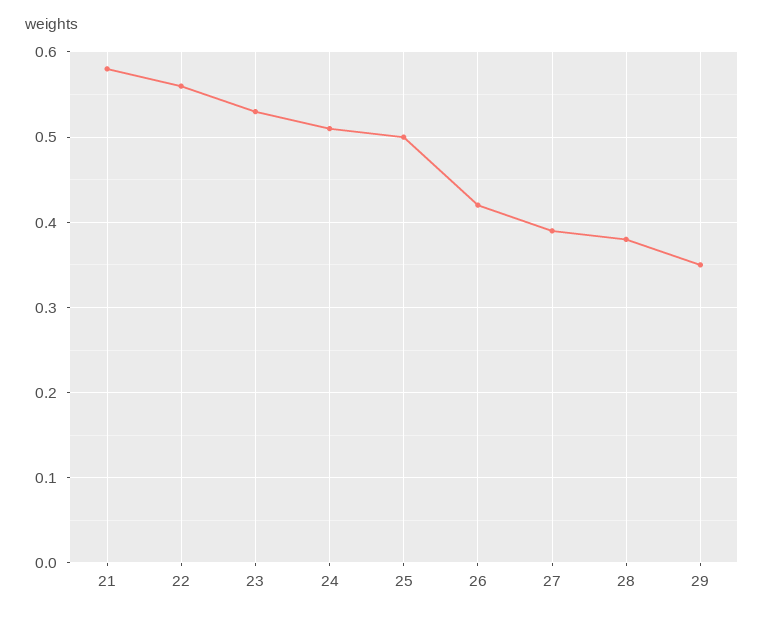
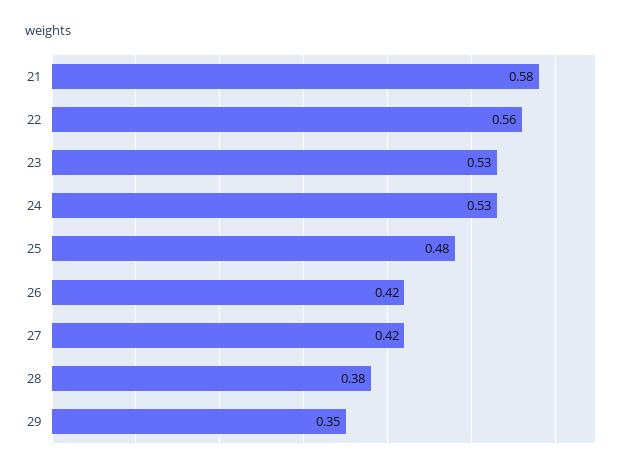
  {
    "21": 0.58,
    "22": 0.56,
    "23": 0.53,
-   "24": 0.51,
+   "24": 0.53,
-   "25": 0.5,
+   "25": 0.48,
    "26": 0.42,
-   "27": 0.39,
+   "27": 0.42,
    "28": 0.38,
    "29": 0.35
  }

